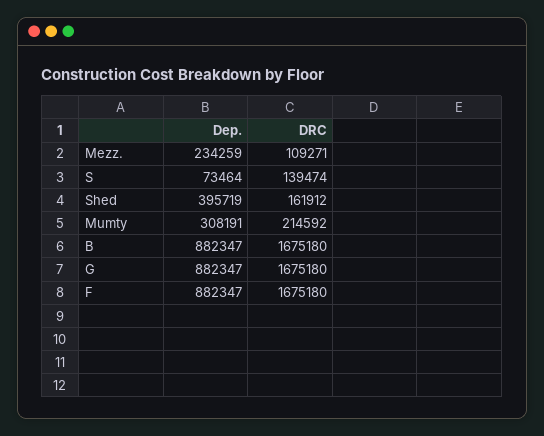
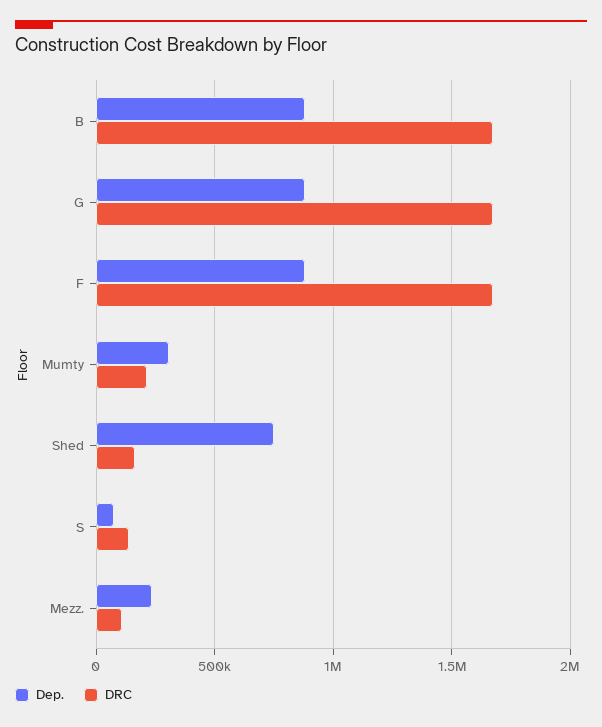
  {
    "Dep.": {
      "Mezz.": 234259,
      "S": 73464,
-     "Shed": 395719,
+     "Shed": 750000,
      "Mumty": 308191,
      "B": 882347,
      "G": 882347,
      "F": 882347
    },
    "DRC": {
      "Mezz.": 109271,
      "S": 139474,
      "Shed": 161912,
      "Mumty": 214592,
      "B": 1675180,
      "G": 1675180,
      "F": 1675180
    }
  }

